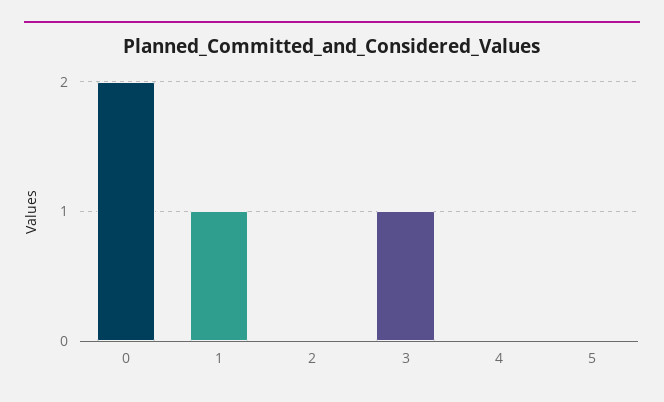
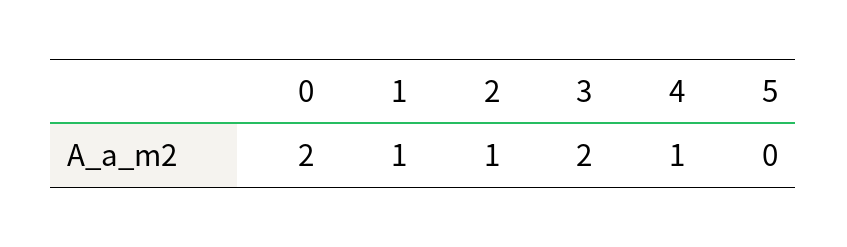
  {
    "0": 2,
    "1": 1,
-   "2": 0,
+   "2": 1,
-   "3": 1,
+   "3": 2,
-   "4": 0,
+   "4": 1,
    "5": 0
  }

